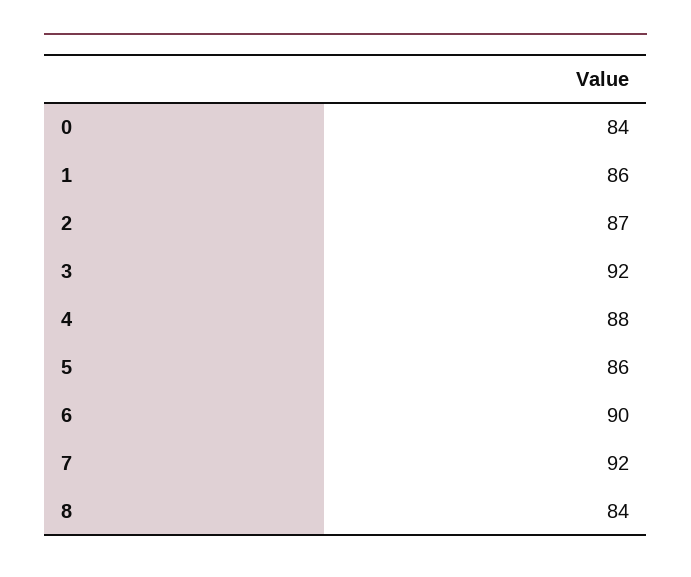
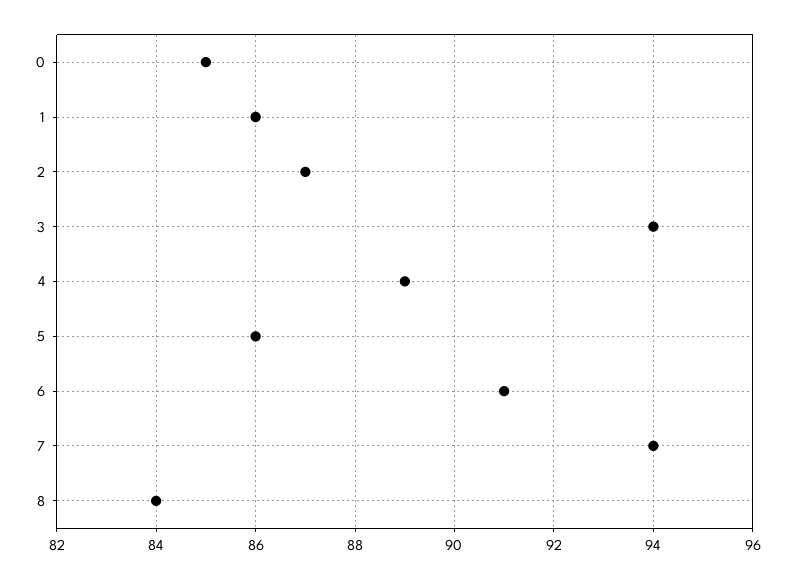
  {
-   "0": 84,
+   "0": 85,
    "1": 86,
    "2": 87,
-   "3": 92,
+   "3": 94,
-   "4": 88,
+   "4": 89,
    "5": 86,
-   "6": 90,
+   "6": 91,
-   "7": 92,
+   "7": 94,
    "8": 84
  }

